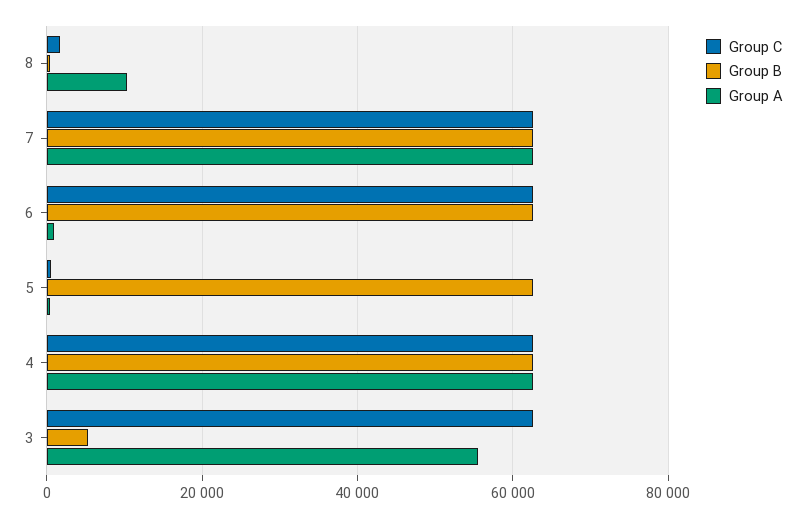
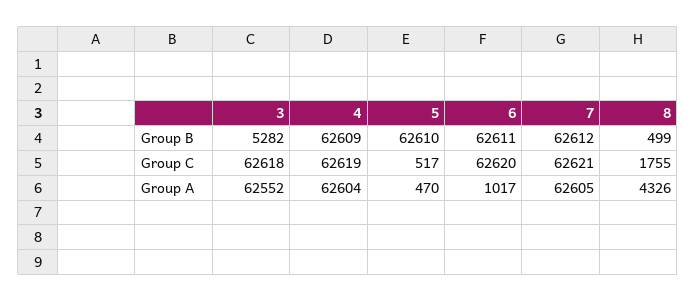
  {
    "Group C": {
      "8": 1755,
      "7": 62621,
      "6": 62620,
      "5": 517,
      "4": 62619,
      "3": 62618
    },
    "Group B": {
      "8": 499,
      "7": 62612,
      "6": 62611,
      "5": 62610,
      "4": 62609,
      "3": 5282
    },
    "Group A": {
-     "8": 10000,
+     "8": 4326,
      "7": 62605,
      "6": 1017,
      "5": 470,
      "4": 62604,
-     "3": 56000
+     "3": 62552
    }
  }

